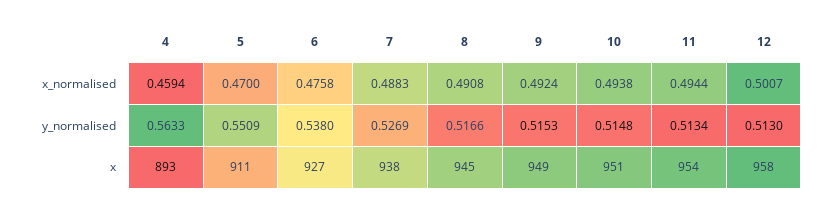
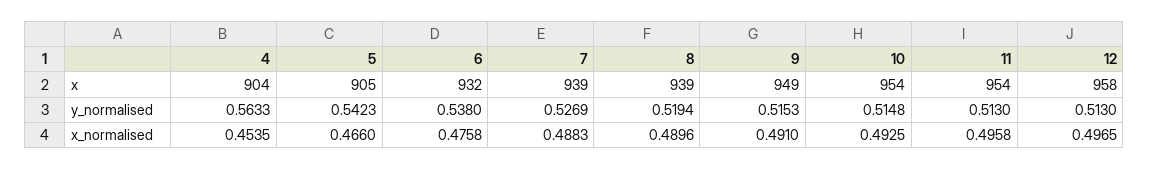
  {
    "4": {
-     "x_normalised": 0.4594,
+     "x_normalised": 0.4535,
      "y_normalised": 0.5633,
-     "x": 893
+     "x": 904
    },
    "5": {
-     "x_normalised": 0.47,
+     "x_normalised": 0.466,
-     "y_normalised": 0.5509,
+     "y_normalised": 0.5423,
-     "x": 911
+     "x": 905
    },
    "6": {
      "x_normalised": 0.4758,
      "y_normalised": 0.538,
-     "x": 927
+     "x": 932
    },
    "7": {
      "x_normalised": 0.4883,
      "y_normalised": 0.5269,
-     "x": 938
+     "x": 939
    },
    "8": {
-     "x_normalised": 0.4908,
+     "x_normalised": 0.4896,
-     "y_normalised": 0.5166,
+     "y_normalised": 0.5194,
-     "x": 945
+     "x": 939
    },
    "9": {
-     "x_normalised": 0.4924,
+     "x_normalised": 0.491,
      "y_normalised": 0.5153,
      "x": 949
    },
    "10": {
-     "x_normalised": 0.4938,
+     "x_normalised": 0.4925,
      "y_normalised": 0.5148,
-     "x": 951
+     "x": 954
    },
    "11": {
-     "x_normalised": 0.4944,
+     "x_normalised": 0.4958,
-     "y_normalised": 0.5134,
+     "y_normalised": 0.513,
      "x": 954
    },
    "12": {
-     "x_normalised": 0.5007,
+     "x_normalised": 0.4965,
      "y_normalised": 0.513,
      "x": 958
    }
  }

